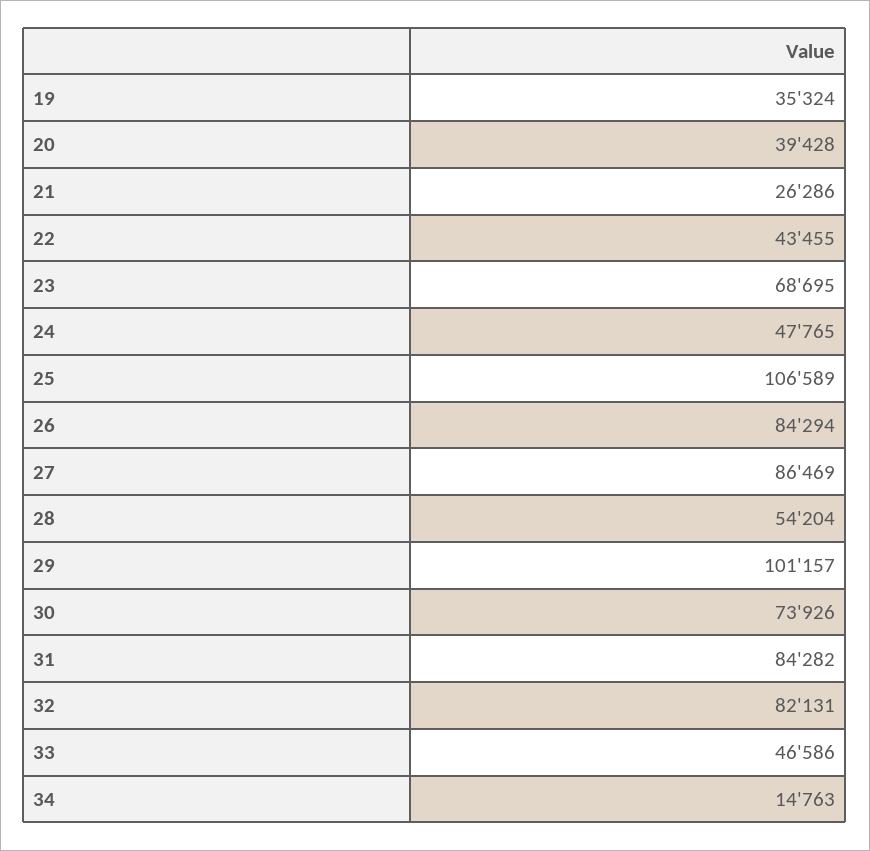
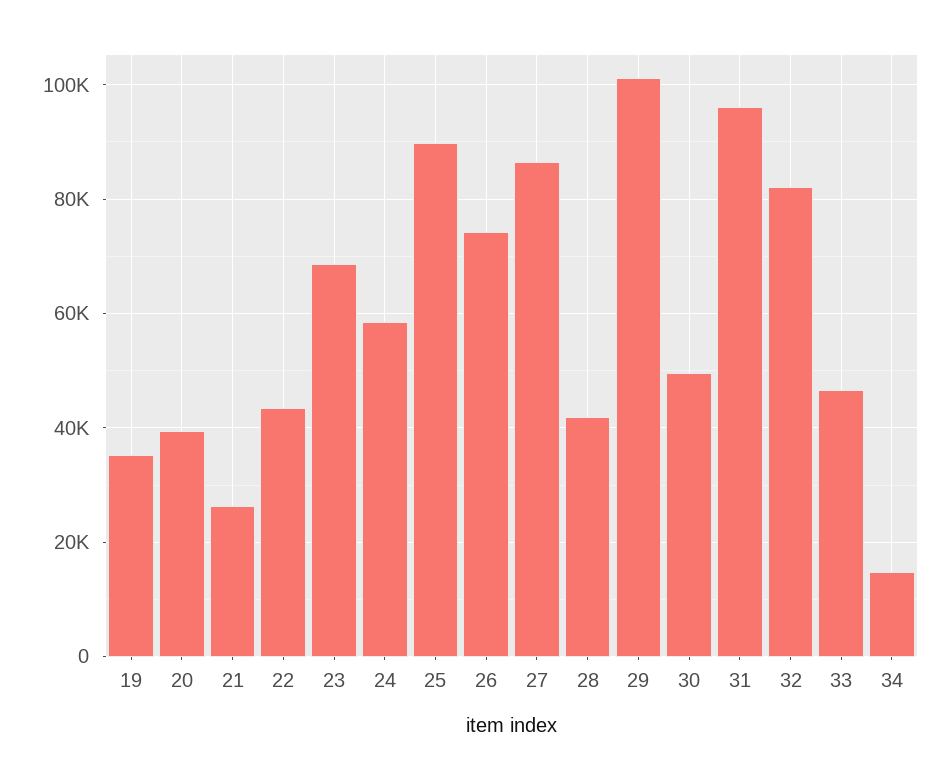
  {
    "19": 35324,
    "20": 39428,
    "21": 26286,
    "22": 43455,
    "23": 68695,
-   "24": 47765,
+   "24": 58000,
-   "25": 106589,
+   "25": 90000,
-   "26": 84294,
+   "26": 74000,
    "27": 86469,
-   "28": 54204,
+   "28": 42000,
    "29": 101157,
-   "30": 73926,
+   "30": 50000,
-   "31": 84282,
+   "31": 96000,
    "32": 82131,
    "33": 46586,
    "34": 14763
  }

